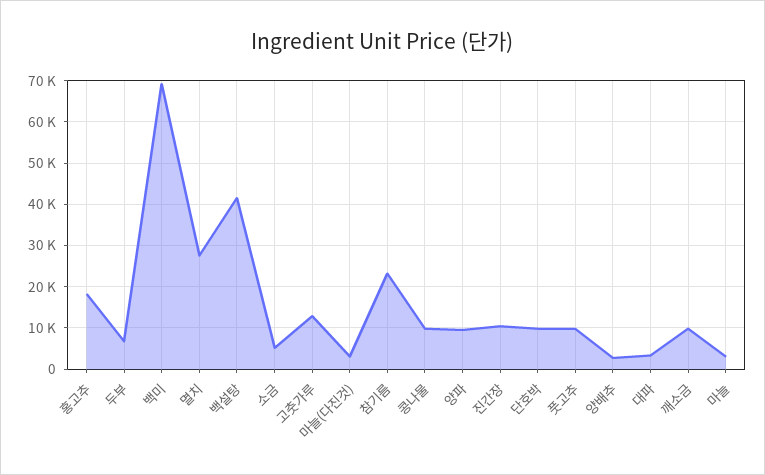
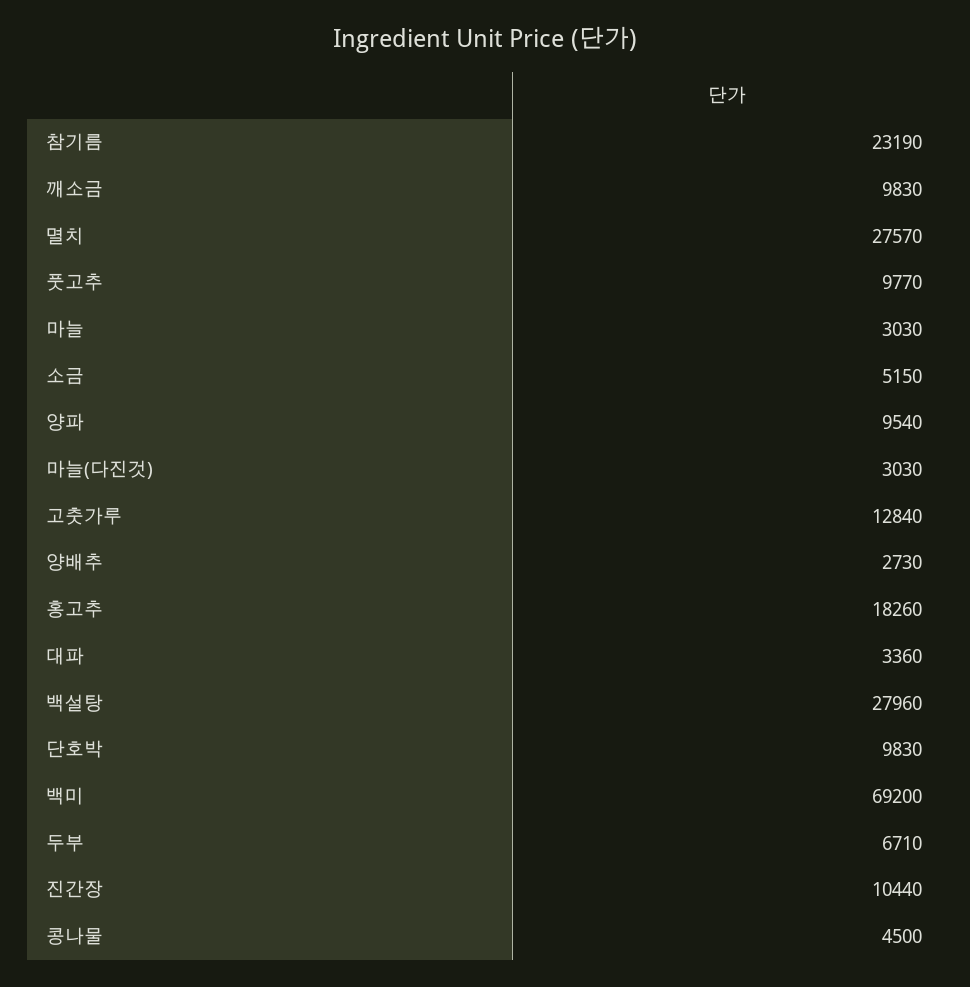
  {
    "홍고추": 18260,
    "두부": 6710,
    "백미": 69200,
    "멸치": 27570,
-   "백설탕": 42000,
+   "백설탕": 27960,
    "소금": 5150,
    "고춧가루": 12840,
    "마늘(다진것)": 3030,
    "참기름": 23190,
-   "콩나물": 10000,
+   "콩나물": 4500,
    "양파": 9540,
    "진간장": 10440,
    "단호박": 9830,
    "풋고추": 9770,
    "양배추": 2730,
    "대파": 3360,
    "깨소금": 9830,
    "마늘": 3030
  }

